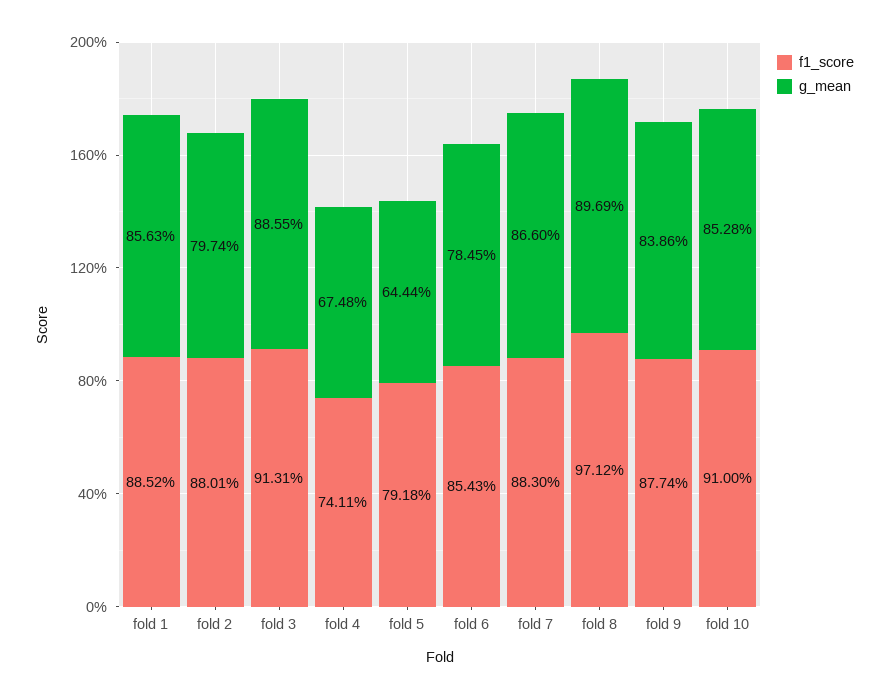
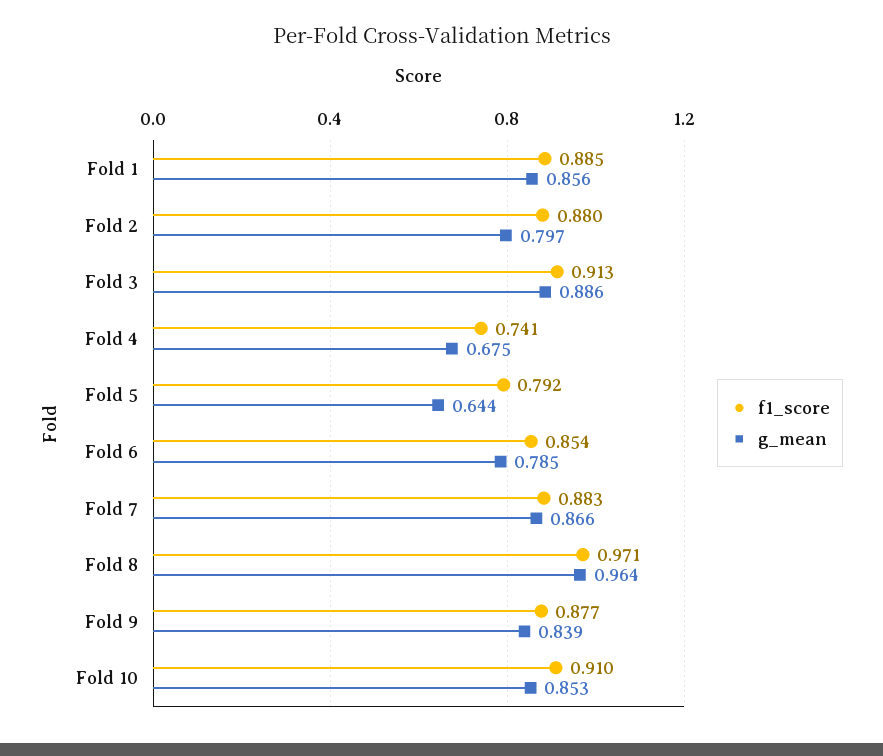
  {
    "f1_score": {
      "fold 1": 0.8852,
      "fold 2": 0.8801,
      "fold 3": 0.9131,
      "fold 4": 0.7411,
      "fold 5": 0.7918,
      "fold 6": 0.8543,
      "fold 7": 0.883,
      "fold 8": 0.9712,
      "fold 9": 0.8774,
      "fold 10": 0.91
    },
    "g_mean": {
      "fold 1": 0.8563,
      "fold 2": 0.7974,
      "fold 3": 0.8855,
      "fold 4": 0.6748,
      "fold 5": 0.6444,
      "fold 6": 0.7845,
      "fold 7": 0.866,
-     "fold 8": 0.8969,
+     "fold 8": 0.964,
      "fold 9": 0.8386,
      "fold 10": 0.8528
    }
  }

